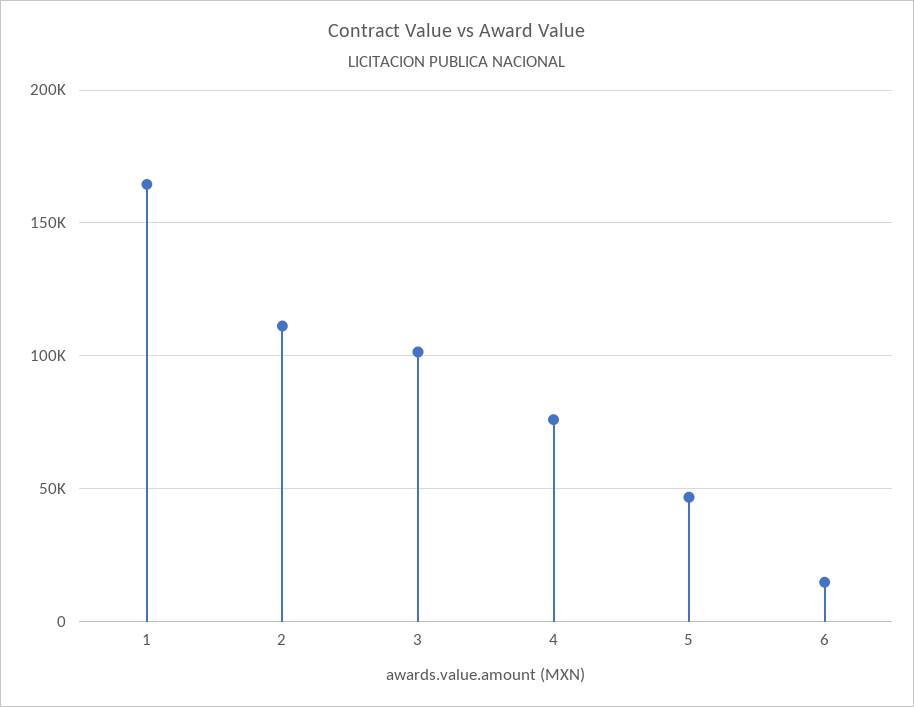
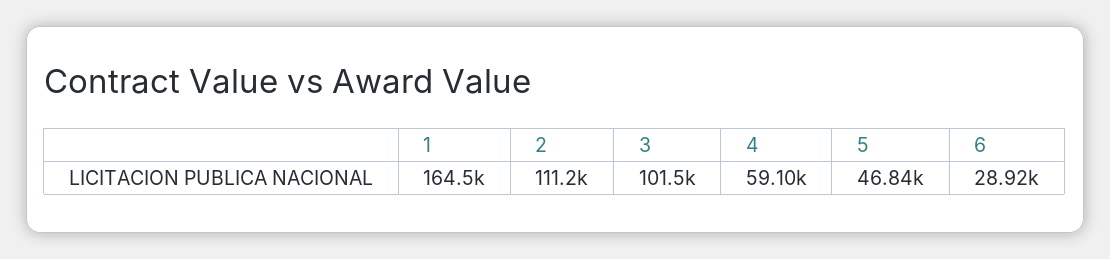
  {
    "1": 164500,
    "2": 111200,
    "3": 101500,
-   "4": 75000,
+   "4": 59100,
    "5": 46840,
-   "6": 15000
+   "6": 28920
  }

